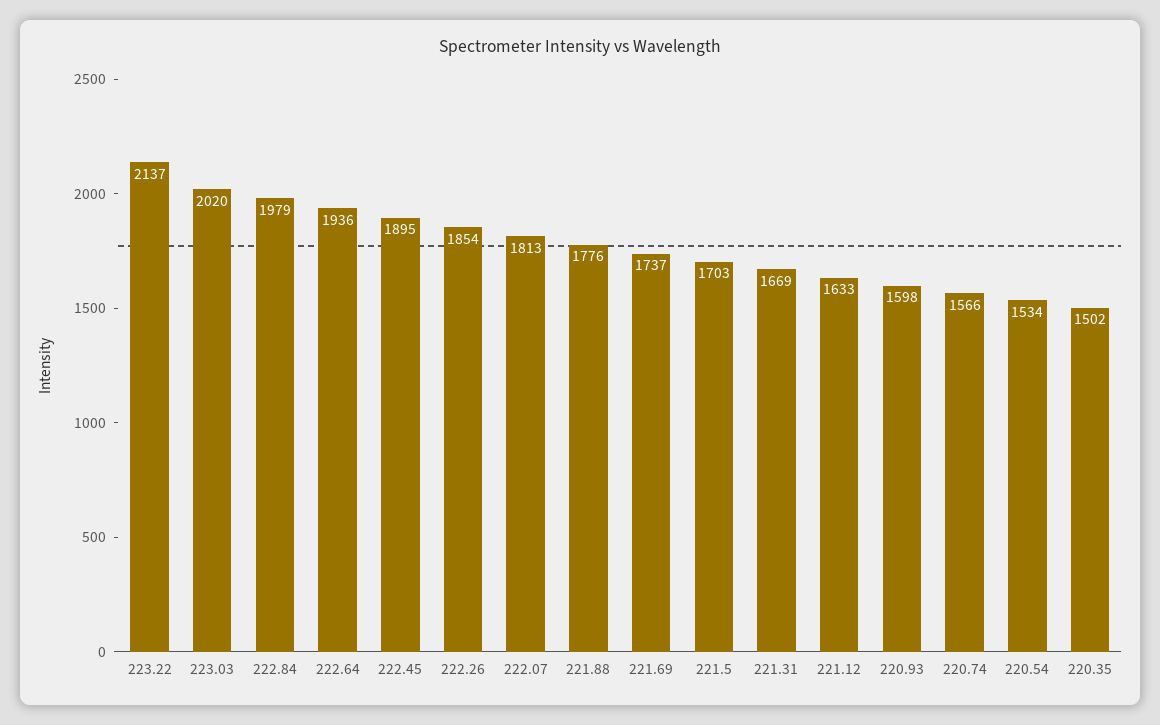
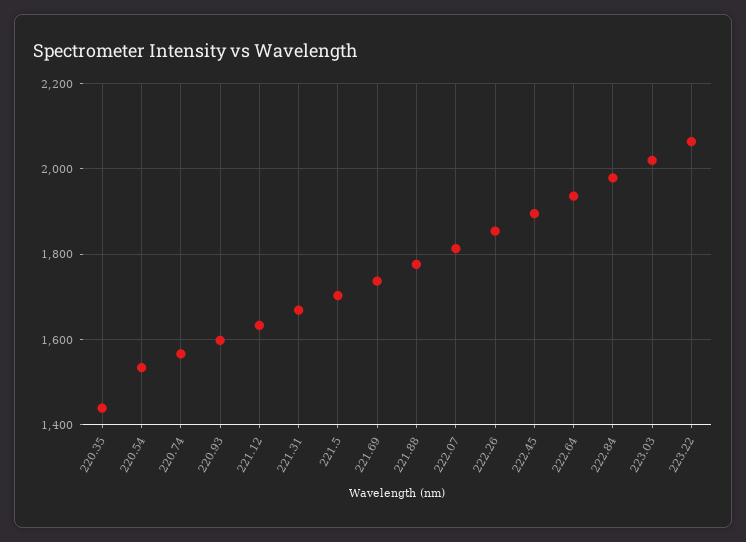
  {
-   "223.22": 2137,
+   "223.22": 2060,
    "223.03": 2020,
    "222.84": 1979,
    "222.64": 1936,
    "222.45": 1895,
    "222.26": 1854,
    "222.07": 1813,
    "221.88": 1776,
    "221.69": 1737,
    "221.5": 1703,
    "221.31": 1669,
    "221.12": 1633,
    "220.93": 1598,
    "220.74": 1566,
    "220.54": 1534,
-   "220.35": 1502
+   "220.35": 1440
  }

